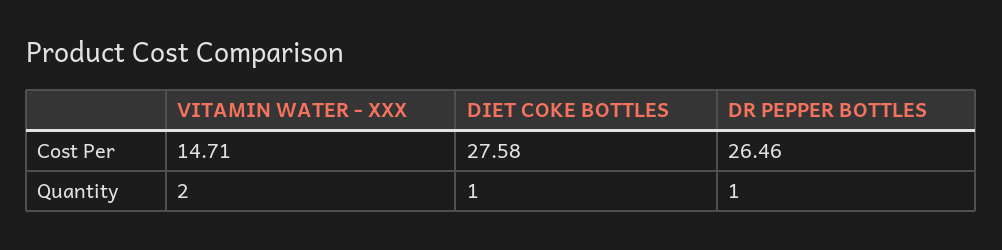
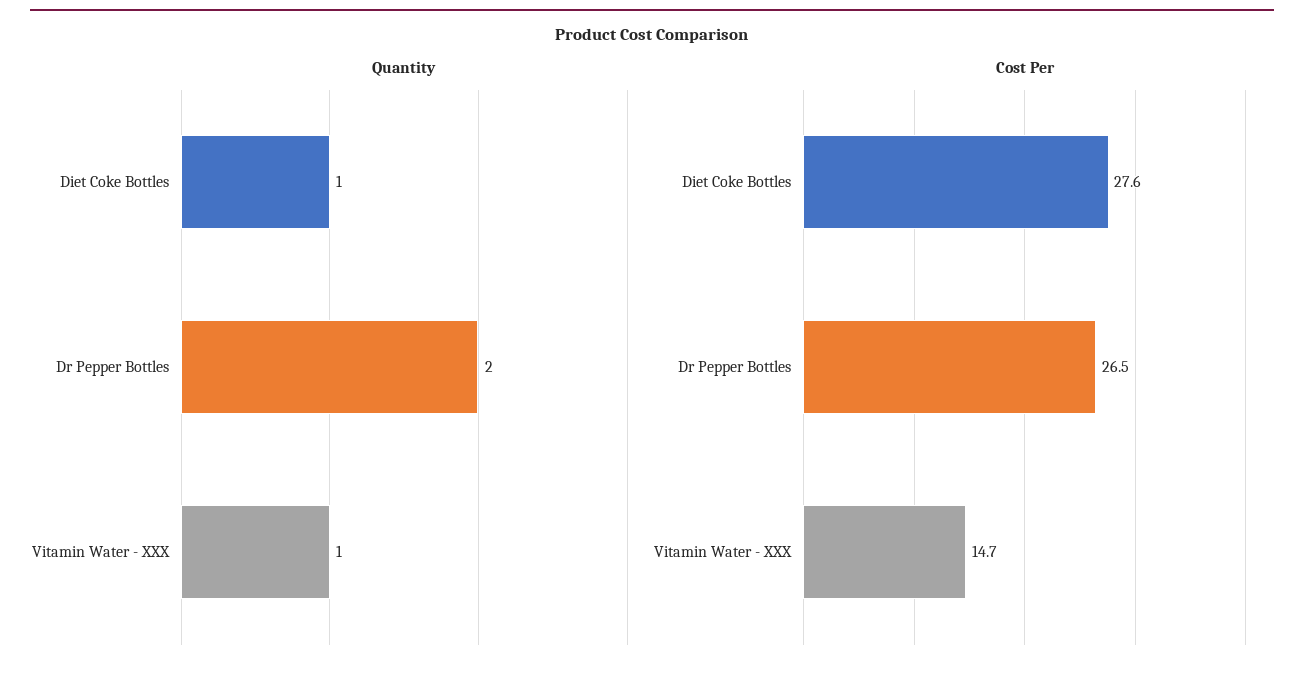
  {
    "Cost Per": {
      "VITAMIN WATER - XXX": 14.71,
      "DIET COKE BOTTLES": 27.58,
      "DR PEPPER BOTTLES": 26.46
    },
    "Quantity": {
-     "VITAMIN WATER - XXX": 2,
+     "VITAMIN WATER - XXX": 1,
      "DIET COKE BOTTLES": 1,
-     "DR PEPPER BOTTLES": 1
+     "DR PEPPER BOTTLES": 2
    }
  }

